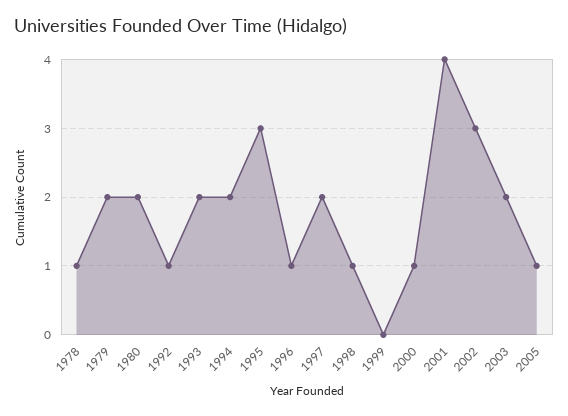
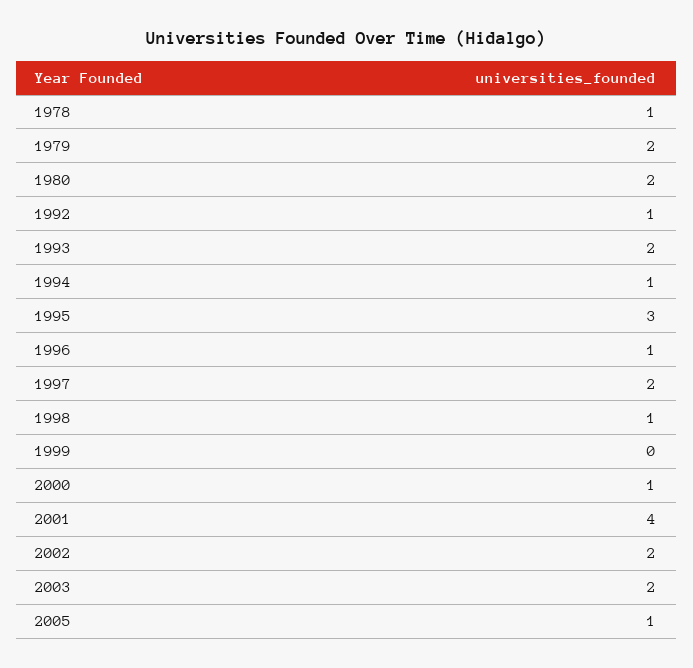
  {
    "1978": 1,
    "1979": 2,
    "1980": 2,
    "1992": 1,
    "1993": 2,
-   "1994": 2,
+   "1994": 1,
    "1995": 3,
    "1996": 1,
    "1997": 2,
    "1998": 1,
    "1999": 0,
    "2000": 1,
    "2001": 4,
-   "2002": 3,
+   "2002": 2,
    "2003": 2,
    "2005": 1
  }

